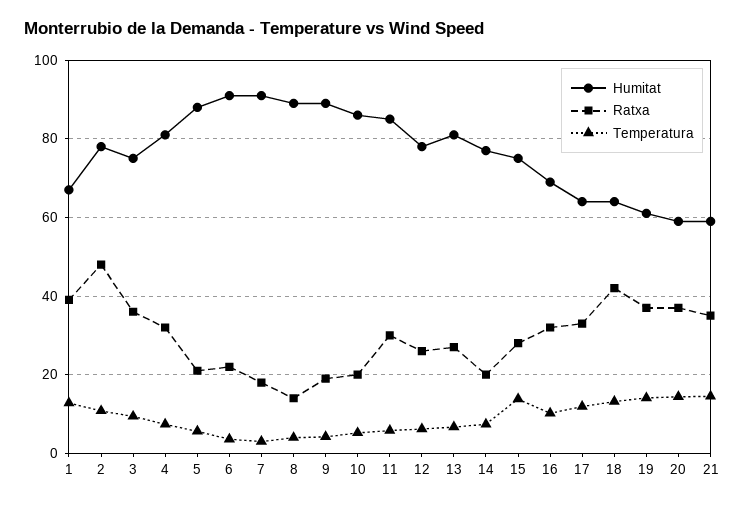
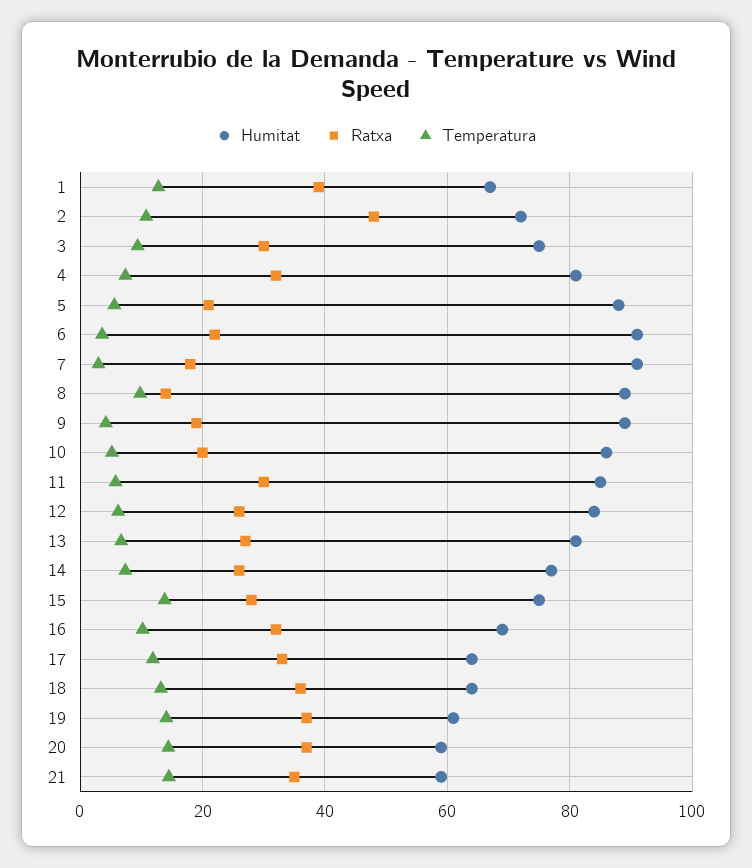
  {
    "Humitat": {
      "1": 68,
-     "2": 78,
+     "2": 72,
      "3": 76,
      "4": 82,
      "5": 88,
      "6": 92,
      "7": 92,
      "8": 90,
      "9": 90,
      "10": 86,
      "11": 86,
-     "12": 78,
+     "12": 84,
      "13": 82,
      "14": 78,
      "15": 76,
      "16": 70,
      "17": 64,
      "18": 64,
      "19": 62,
      "20": 60,
      "21": 60
    },
    "Ratxa": {
      "1": 40,
      "2": 48,
-     "3": 36,
+     "3": 30,
      "4": 32,
      "5": 22,
      "6": 22,
      "7": 18,
      "8": 14,
      "9": 20,
      "10": 20,
      "11": 30,
      "12": 26,
      "13": 28,
-     "14": 20,
+     "14": 26,
      "15": 28,
      "16": 32,
      "17": 34,
-     "18": 42,
+     "18": 36,
      "19": 38,
      "20": 38,
      "21": 36
    },
    "Temperatura": {
      "1": 12,
      "2": 10,
      "3": 10,
      "4": 8,
      "5": 6,
      "6": 4,
      "7": 4,
-     "8": 4,
+     "8": 10,
      "9": 4,
      "10": 6,
      "11": 6,
      "12": 6,
      "13": 6,
      "14": 8,
      "15": 14,
      "16": 10,
      "17": 12,
      "18": 14,
      "19": 14,
      "20": 14,
      "21": 14
    }
  }

